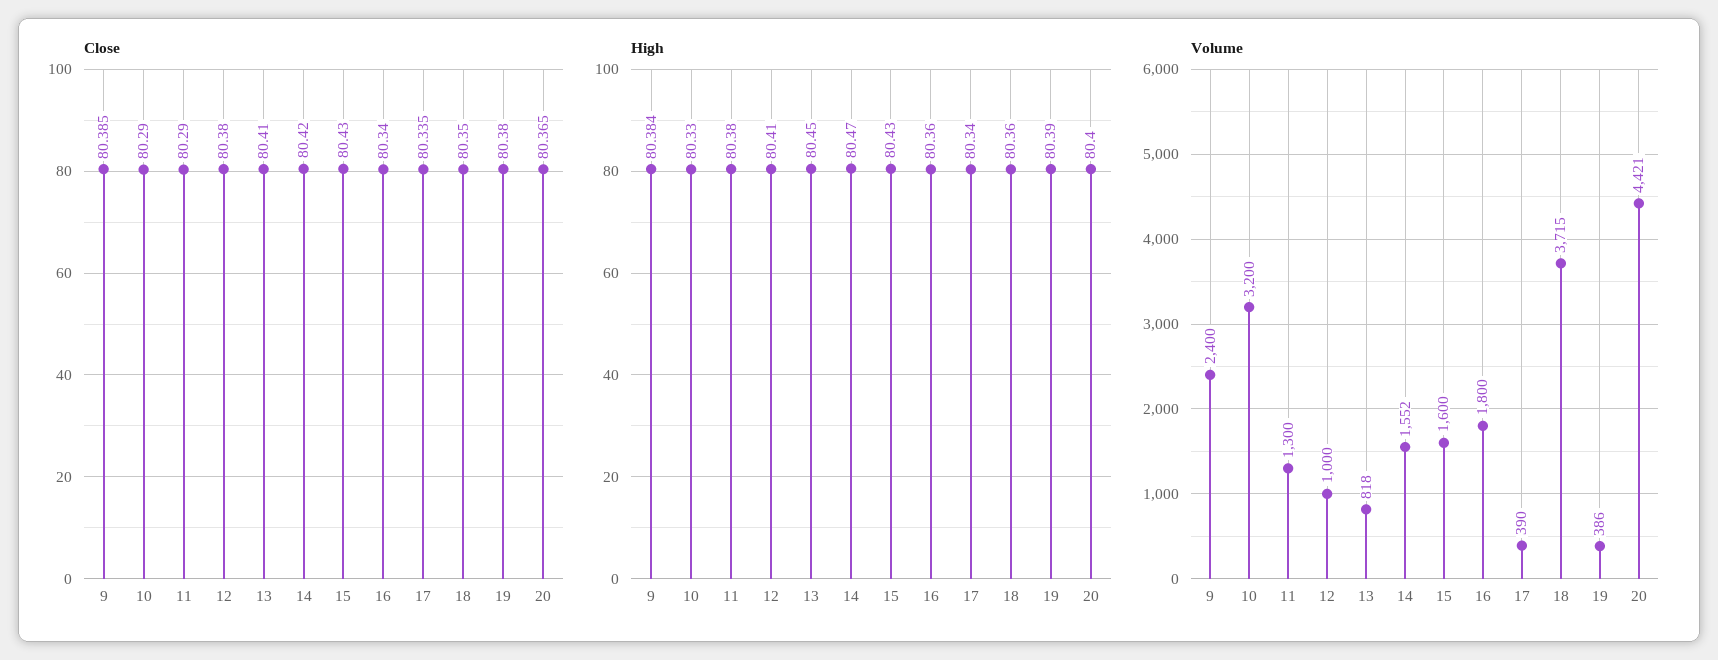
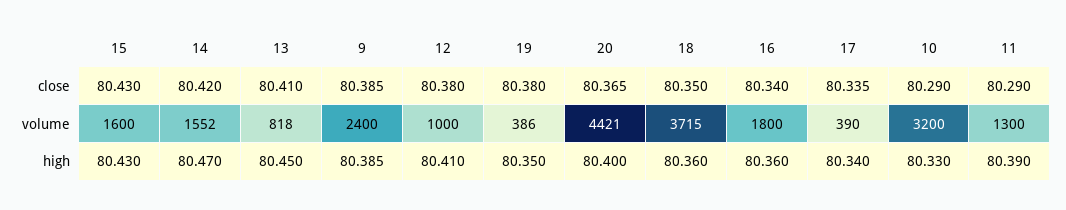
  {
    "Close": {
      "9": 80.385,
      "10": 80.29,
      "11": 80.29,
      "12": 80.38,
      "13": 80.41,
      "14": 80.42,
      "15": 80.43,
      "16": 80.34,
      "17": 80.335,
      "18": 80.35,
      "19": 80.38,
      "20": 80.365
    },
    "High": {
-     "9": 80.384,
+     "9": 80.385,
      "10": 80.33,
-     "11": 80.38,
+     "11": 80.39,
      "12": 80.41,
      "13": 80.45,
      "14": 80.47,
      "15": 80.43,
      "16": 80.36,
      "17": 80.34,
      "18": 80.36,
-     "19": 80.39,
+     "19": 80.35,
      "20": 80.4
    },
    "Volume": {
      "9": 2400,
      "10": 3200,
      "11": 1300,
      "12": 1000,
      "13": 818,
      "14": 1552,
      "15": 1600,
      "16": 1800,
      "17": 390,
      "18": 3715,
      "19": 386,
      "20": 4421
    }
  }

